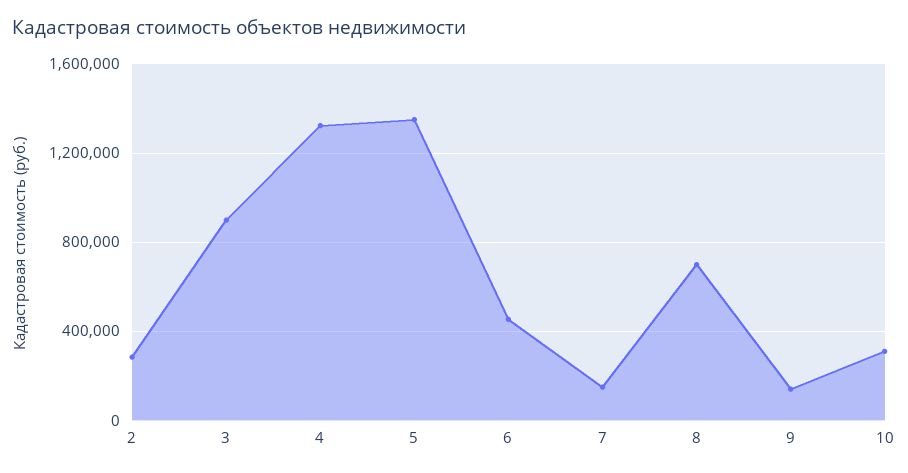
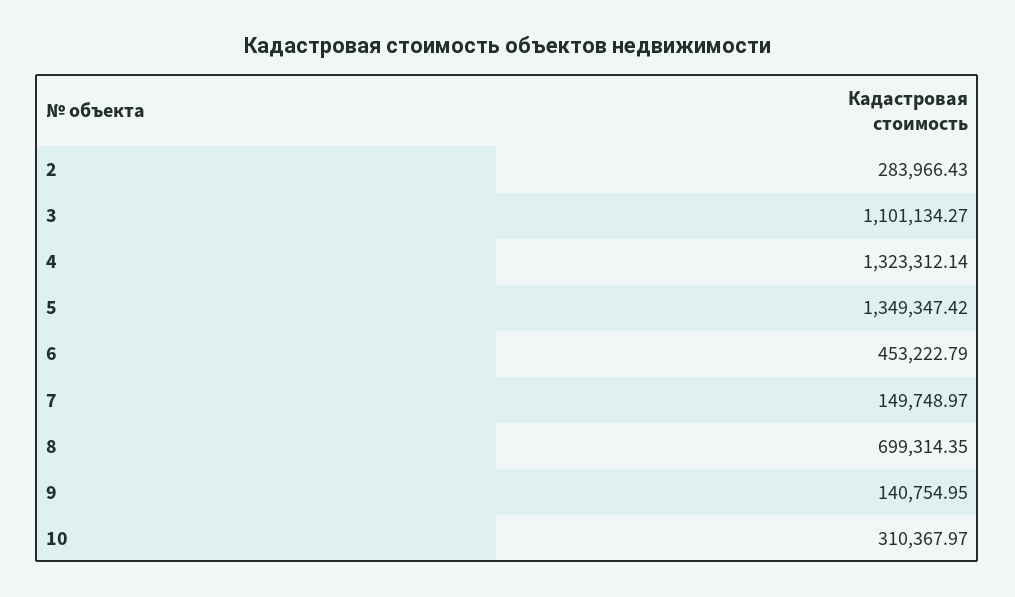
  {
    "2": 283966.43,
-   "3": 900000,
+   "3": 1101134.27,
    "4": 1323312.14,
    "5": 1349347.42,
    "6": 453222.79,
    "7": 149748.97,
    "8": 699314.35,
    "9": 140754.95,
    "10": 310367.97
  }

